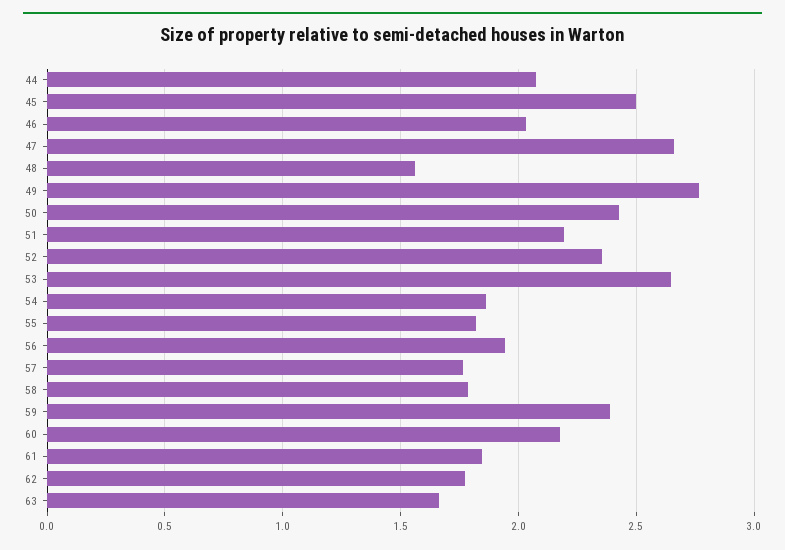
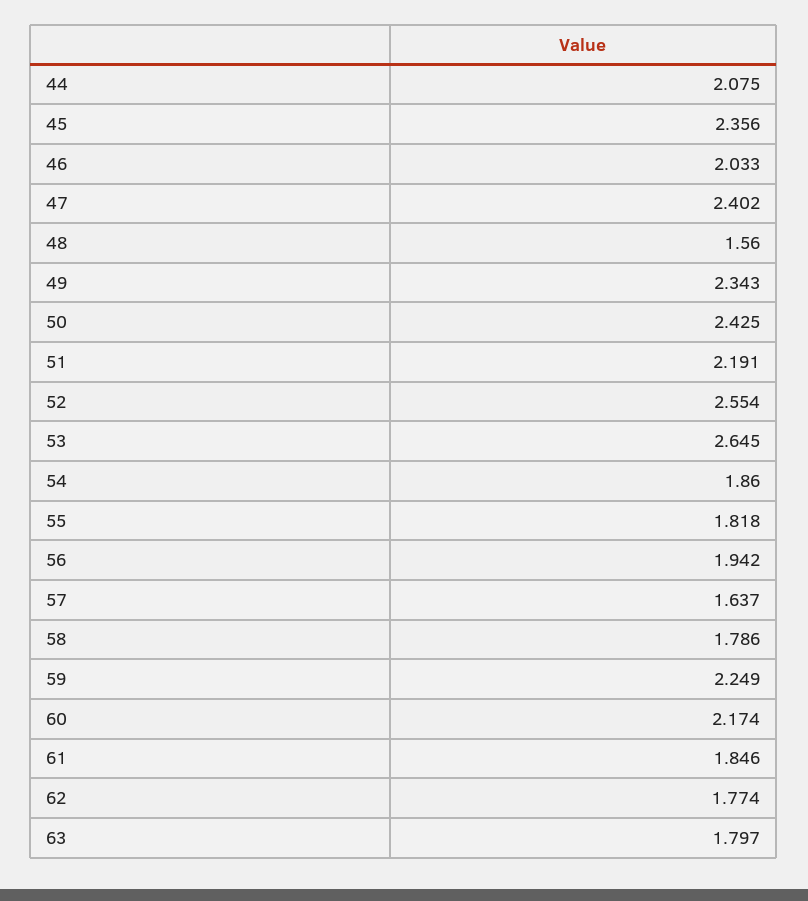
  {
    "44": 2.075,
-   "45": 2.5,
+   "45": 2.356,
    "46": 2.033,
-   "47": 2.65,
+   "47": 2.402,
    "48": 1.56,
-   "49": 2.75,
+   "49": 2.343,
    "50": 2.425,
    "51": 2.191,
-   "52": 2.35,
+   "52": 2.554,
    "53": 2.645,
    "54": 1.86,
    "55": 1.818,
    "56": 1.942,
-   "57": 1.75,
+   "57": 1.637,
    "58": 1.786,
-   "59": 2.4,
+   "59": 2.249,
    "60": 2.174,
    "61": 1.846,
    "62": 1.774,
-   "63": 1.65
+   "63": 1.797
  }

